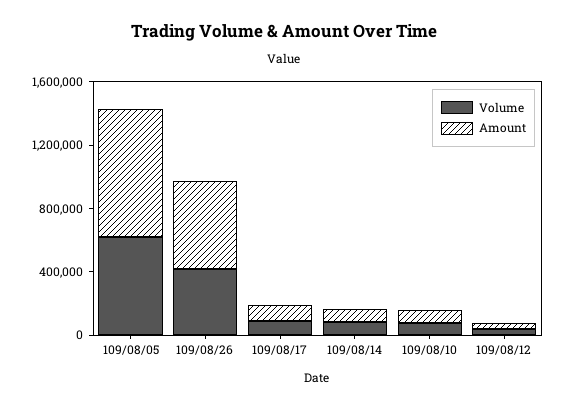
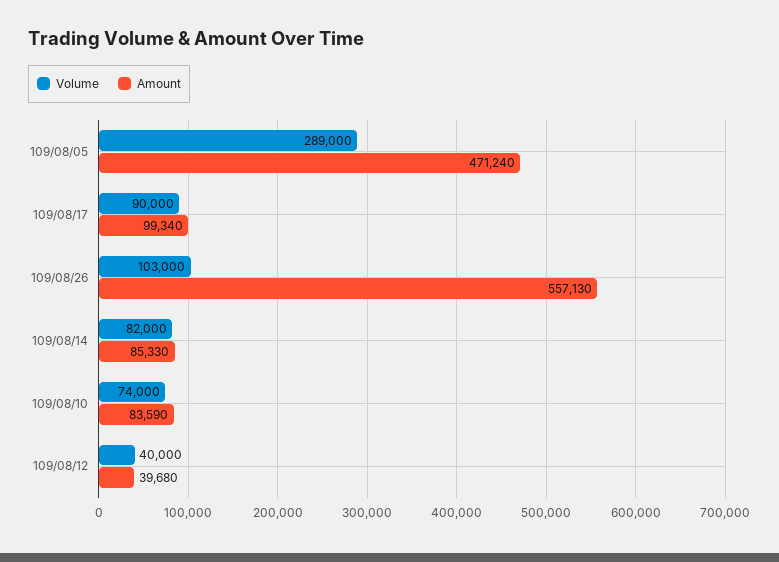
  {
    "Volume": {
-     "109/08/05": 600000,
+     "109/08/05": 289000,
-     "109/08/26": 400000,
+     "109/08/26": 103000,
      "109/08/17": 90000,
      "109/08/14": 82000,
      "109/08/10": 74000,
      "109/08/12": 40000
    },
    "Amount": {
-     "109/08/05": 800000,
+     "109/08/05": 471240,
      "109/08/26": 557130,
      "109/08/17": 99340,
      "109/08/14": 85330,
      "109/08/10": 83590,
      "109/08/12": 39680
    }
  }

